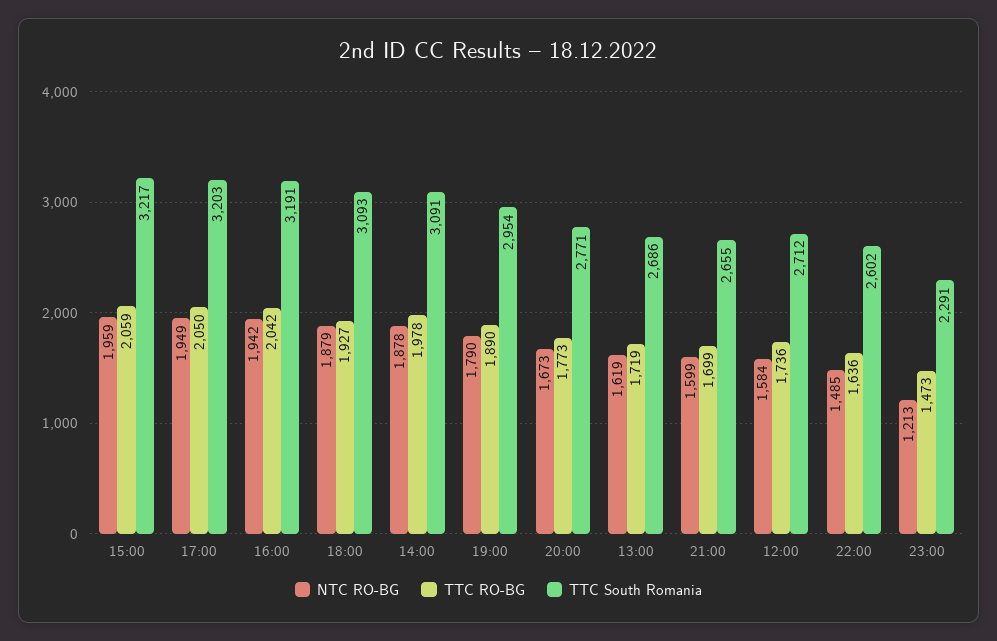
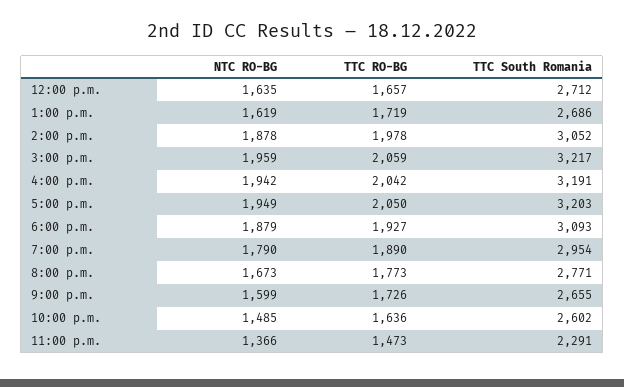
  {
    "NTC RO-BG": {
      "15:00": 1959,
      "17:00": 1949,
      "16:00": 1942,
      "18:00": 1879,
      "14:00": 1878,
      "19:00": 1790,
      "20:00": 1673,
      "13:00": 1619,
      "21:00": 1599,
-     "12:00": 1584,
+     "12:00": 1635,
      "22:00": 1485,
-     "23:00": 1213
+     "23:00": 1366
    },
    "TTC RO-BG": {
      "15:00": 2059,
      "17:00": 2050,
      "16:00": 2042,
      "18:00": 1927,
      "14:00": 1978,
      "19:00": 1890,
      "20:00": 1773,
      "13:00": 1719,
-     "21:00": 1699,
+     "21:00": 1726,
-     "12:00": 1736,
+     "12:00": 1657,
      "22:00": 1636,
      "23:00": 1473
    },
    "TTC South Romania": {
      "15:00": 3217,
      "17:00": 3203,
      "16:00": 3191,
      "18:00": 3093,
-     "14:00": 3091,
+     "14:00": 3052,
      "19:00": 2954,
      "20:00": 2771,
      "13:00": 2686,
      "21:00": 2655,
      "12:00": 2712,
      "22:00": 2602,
      "23:00": 2291
    }
  }

